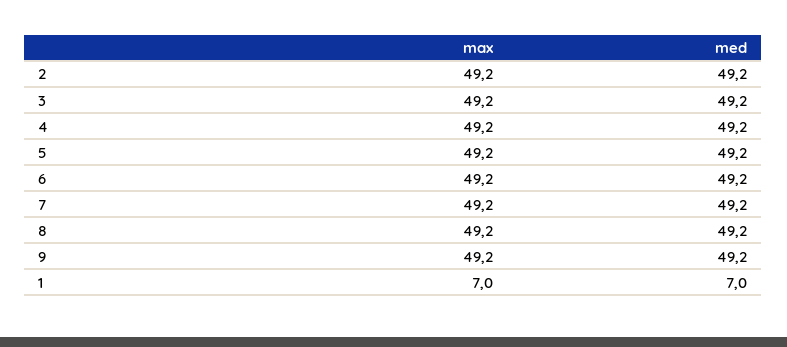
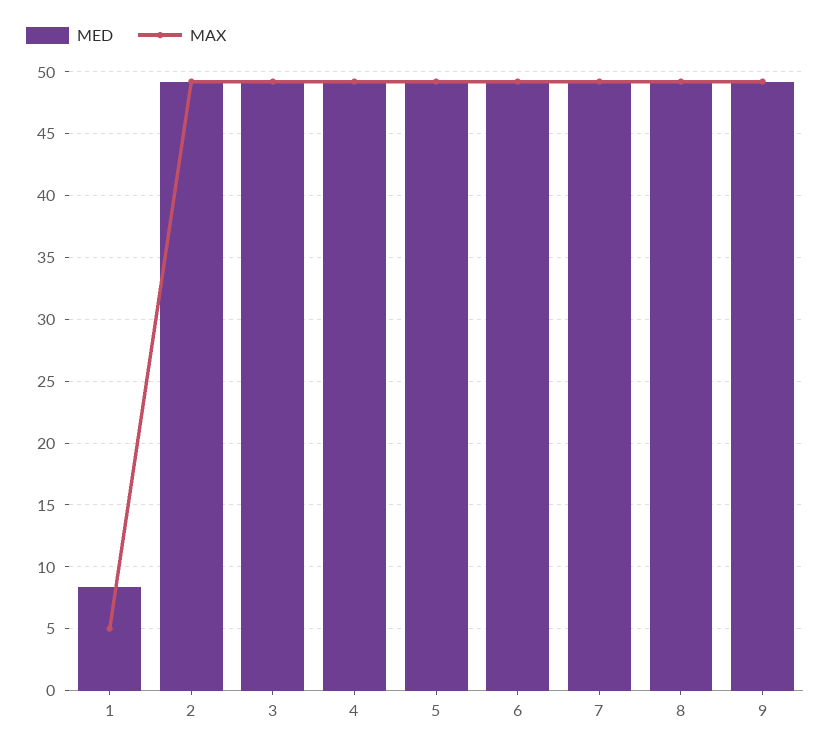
  {
    "max": {
      "2": 49.2,
      "3": 49.2,
      "4": 49.2,
      "5": 49.2,
      "6": 49.2,
      "7": 49.2,
      "8": 49.2,
      "9": 49.2,
-     "1": 7
+     "1": 5
    },
    "med": {
      "2": 49.2,
      "3": 49.2,
      "4": 49.2,
      "5": 49.2,
      "6": 49.2,
      "7": 49.2,
      "8": 49.2,
      "9": 49.2,
-     "1": 7
+     "1": 8.5
    }
  }

